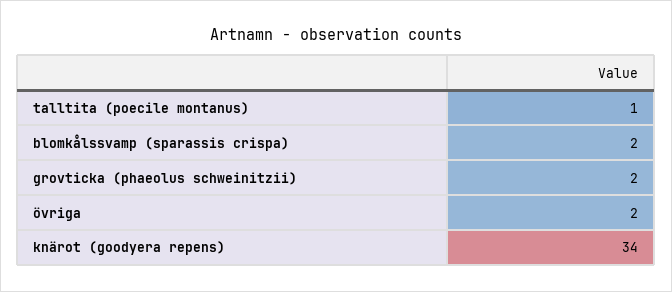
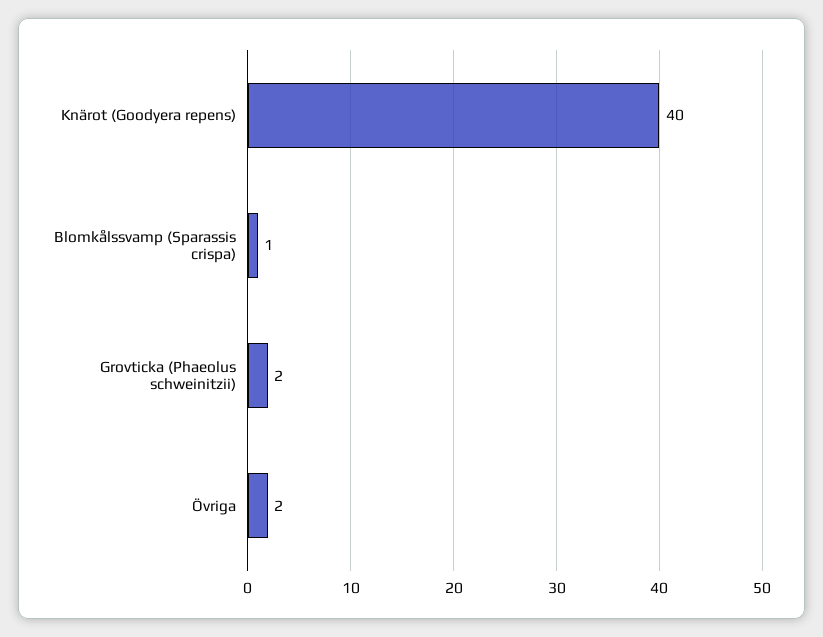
  {
-   "talltita (poecile montanus)": 1,
-   "blomkålssvamp (sparassis crispa)": 2,
+   "blomkålssvamp (sparassis crispa)": 1,
    "grovticka (phaeolus schweinitzii)": 2,
    "övriga": 2,
-   "knärot (goodyera repens)": 34
+   "knärot (goodyera repens)": 40
  }

